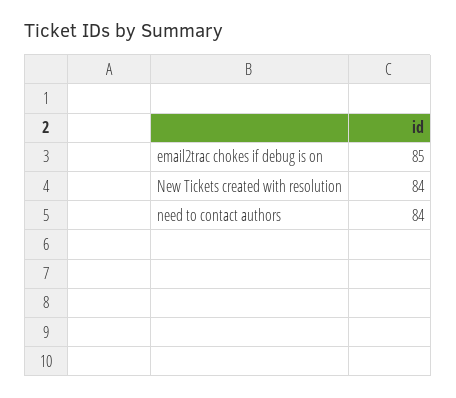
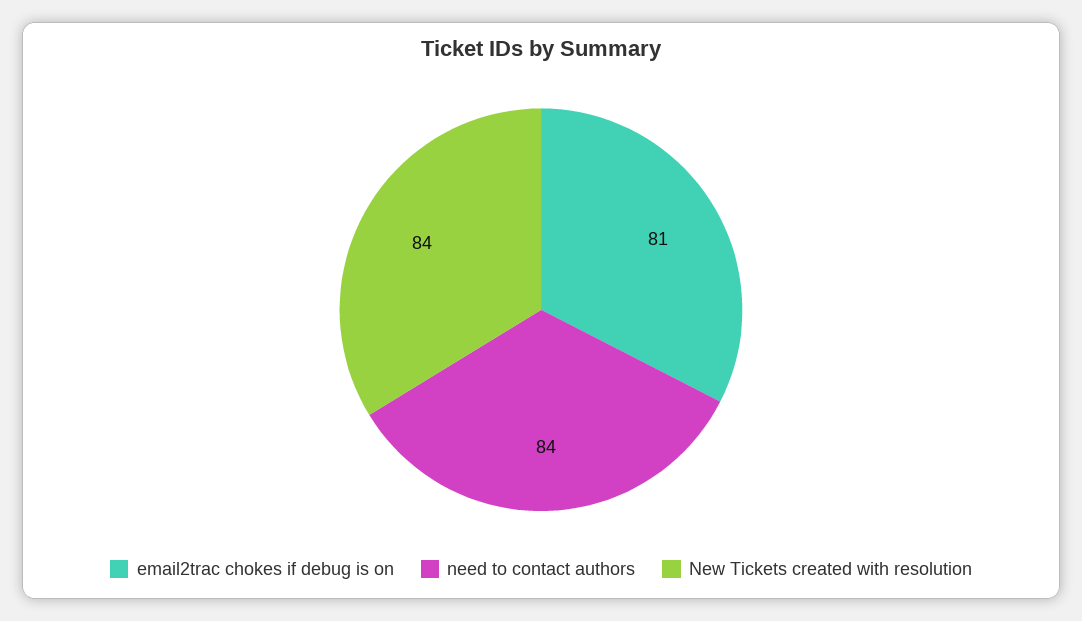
  {
-   "email2trac chokes if debug is on": 85,
+   "email2trac chokes if debug is on": 81,
    "New Tickets created with resolution": 84,
    "need to contact authors": 84
  }

